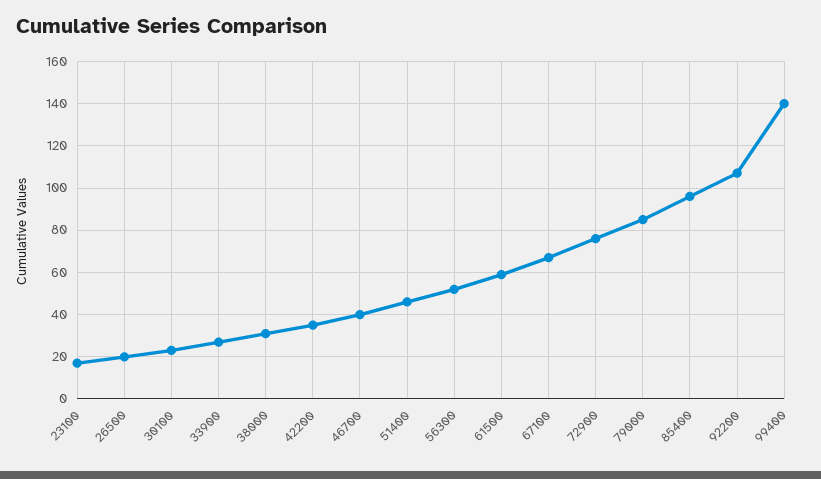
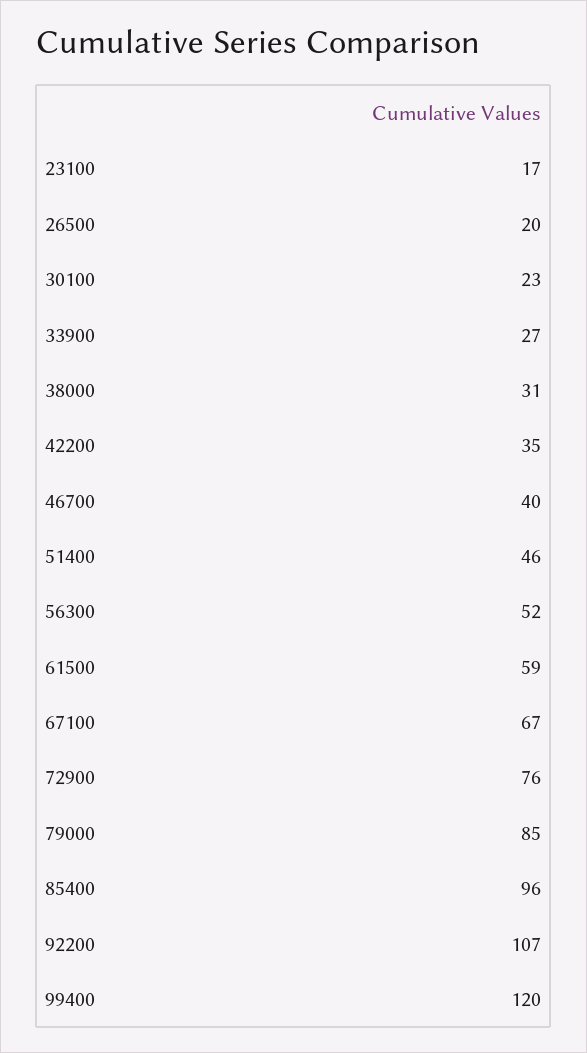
  {
    "23100": 17,
    "26500": 20,
    "30100": 23,
    "33900": 27,
    "38000": 31,
    "42200": 35,
    "46700": 40,
    "51400": 46,
    "56300": 52,
    "61500": 59,
    "67100": 67,
    "72900": 76,
    "79000": 85,
    "85400": 96,
    "92200": 107,
-   "99400": 140
+   "99400": 120
  }

